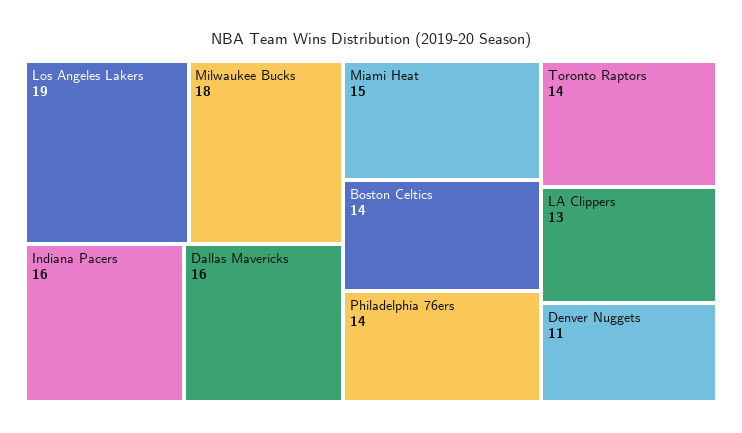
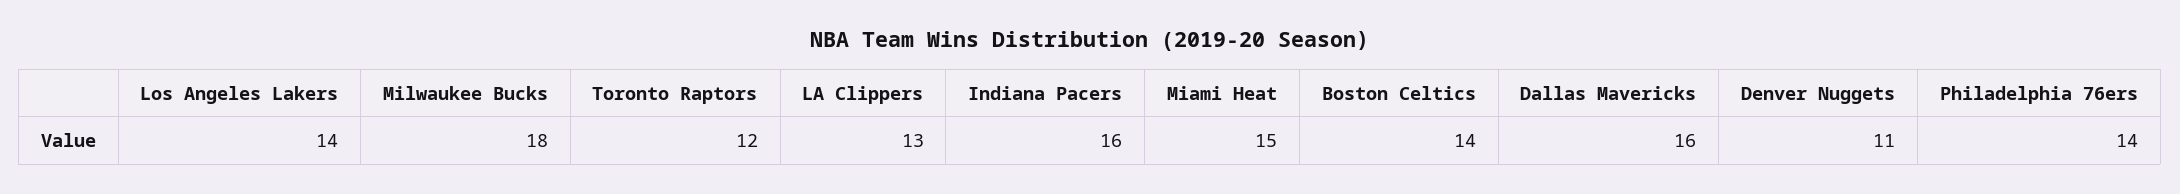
  {
-   "Los Angeles Lakers": 19,
+   "Los Angeles Lakers": 14,
    "Milwaukee Bucks": 18,
    "Indiana Pacers": 16,
    "Dallas Mavericks": 16,
    "Miami Heat": 15,
    "Boston Celtics": 14,
    "Philadelphia 76ers": 14,
-   "Toronto Raptors": 14,
+   "Toronto Raptors": 12,
    "LA Clippers": 13,
    "Denver Nuggets": 11
  }

